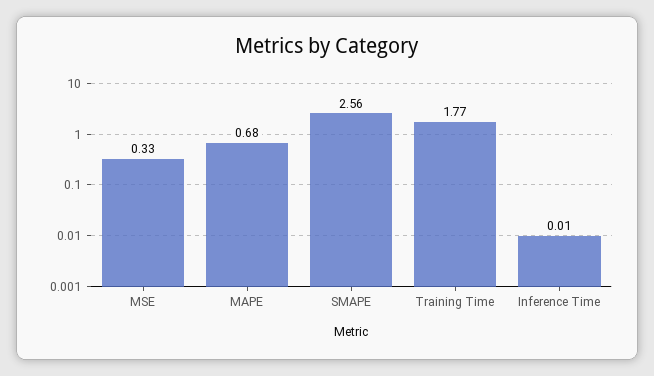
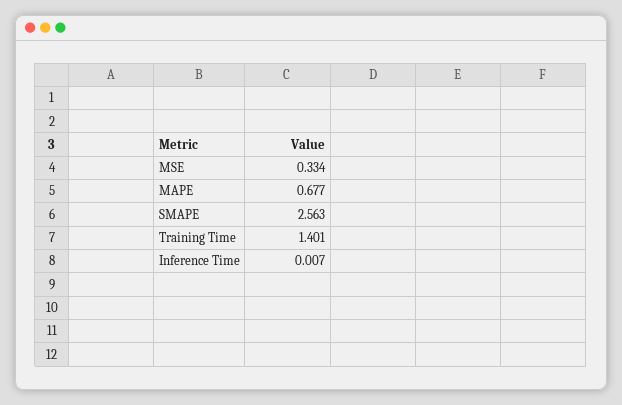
  {
    "MSE": 0.334,
    "MAPE": 0.677,
    "SMAPE": 2.563,
-   "Training Time": 1.77,
+   "Training Time": 1.401,
    "Inference Time": 0.007
  }

